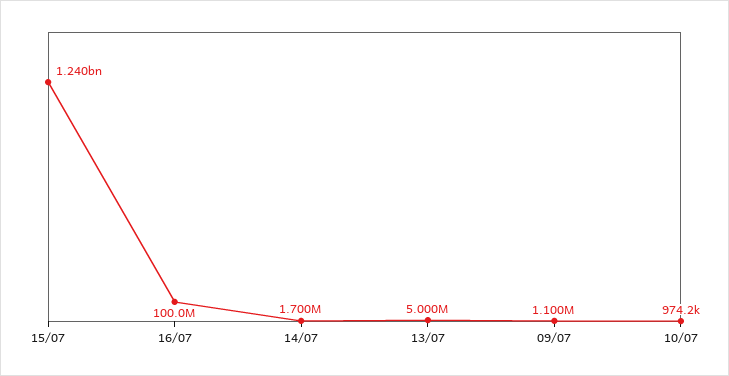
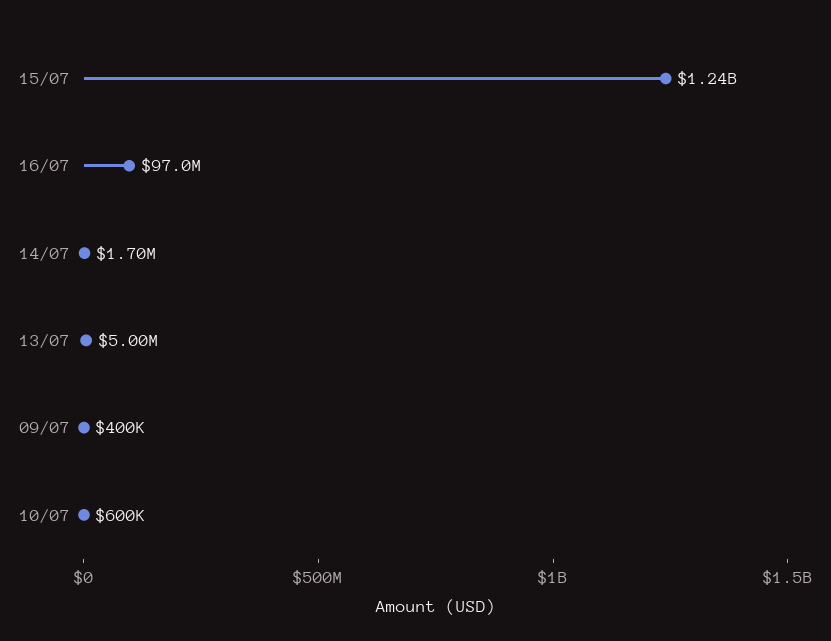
  {
    "15/07": 1240000000,
-   "16/07": 100000000,
+   "16/07": 97000000,
    "14/07": 1700000,
    "13/07": 5000000,
-   "09/07": 1100000,
+   "09/07": 400000,
-   "10/07": 974200
+   "10/07": 600000
  }

